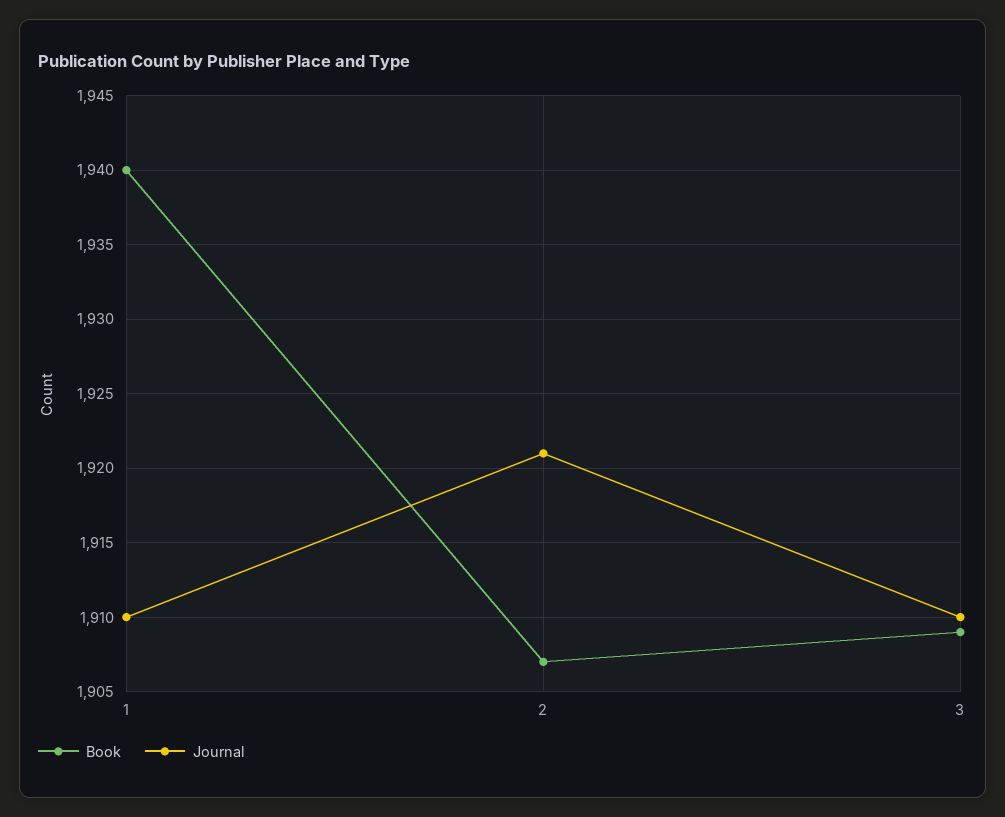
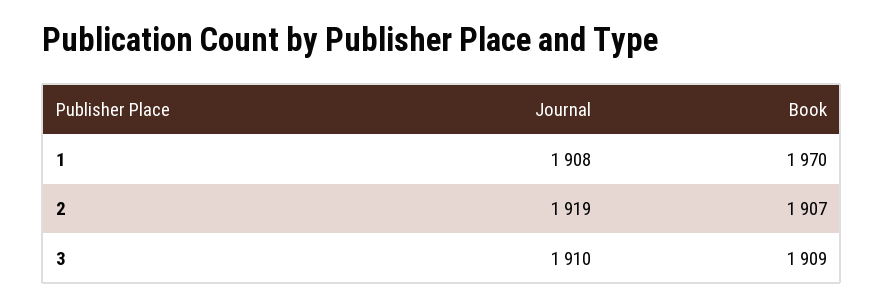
  {
    "Book": {
-     "1": 1940,
+     "1": 1970,
      "2": 1907,
      "3": 1909
    },
    "Journal": {
-     "1": 1910,
+     "1": 1908,
-     "2": 1921,
+     "2": 1919,
      "3": 1910
    }
  }

